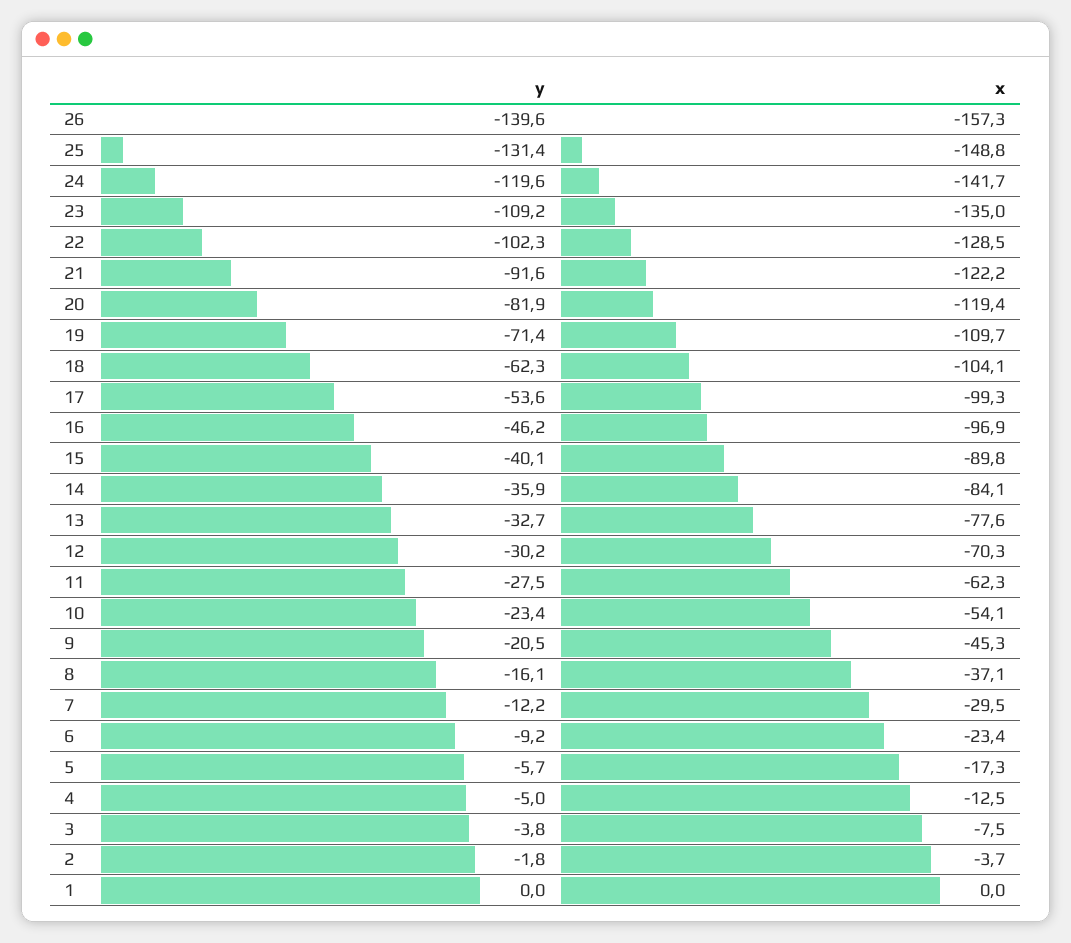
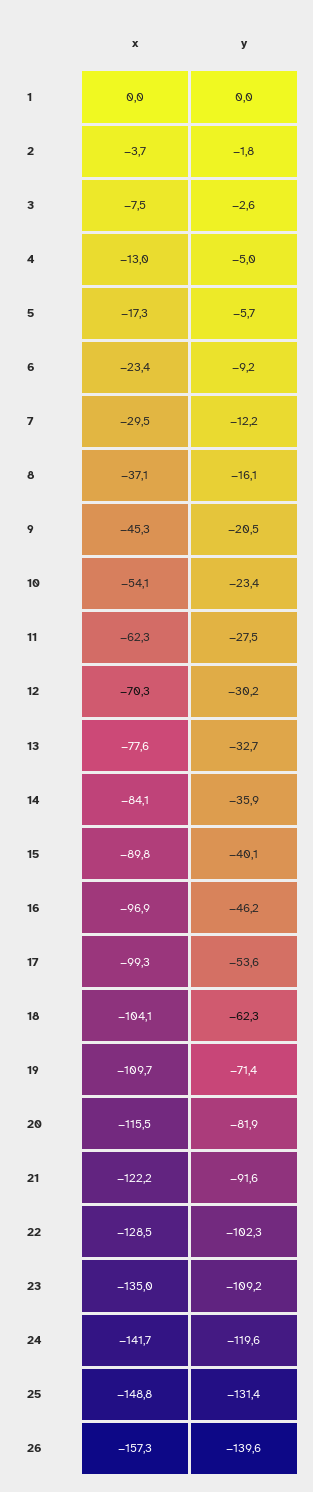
  {
    "y": {
      "26": -139.6,
      "25": -131.4,
      "24": -119.6,
      "23": -109.2,
      "22": -102.3,
      "21": -91.6,
      "20": -81.9,
      "19": -71.4,
      "18": -62.3,
      "17": -53.6,
      "16": -46.2,
      "15": -40.1,
      "14": -35.9,
      "13": -32.7,
      "12": -30.2,
      "11": -27.5,
      "10": -23.4,
      "9": -20.5,
      "8": -16.1,
      "7": -12.2,
      "6": -9.2,
      "5": -5.7,
      "4": -5,
-     "3": -3.8,
+     "3": -2.6,
      "2": -1.8,
      "1": 0
    },
    "x": {
      "26": -157.3,
      "25": -148.8,
      "24": -141.7,
      "23": -135,
      "22": -128.5,
      "21": -122.2,
-     "20": -119.4,
+     "20": -115.5,
      "19": -109.7,
      "18": -104.1,
      "17": -99.3,
      "16": -96.9,
      "15": -89.8,
      "14": -84.1,
      "13": -77.6,
      "12": -70.3,
      "11": -62.3,
      "10": -54.1,
      "9": -45.3,
      "8": -37.1,
      "7": -29.5,
      "6": -23.4,
      "5": -17.3,
-     "4": -12.5,
+     "4": -13,
      "3": -7.5,
      "2": -3.7,
      "1": 0
    }
  }

